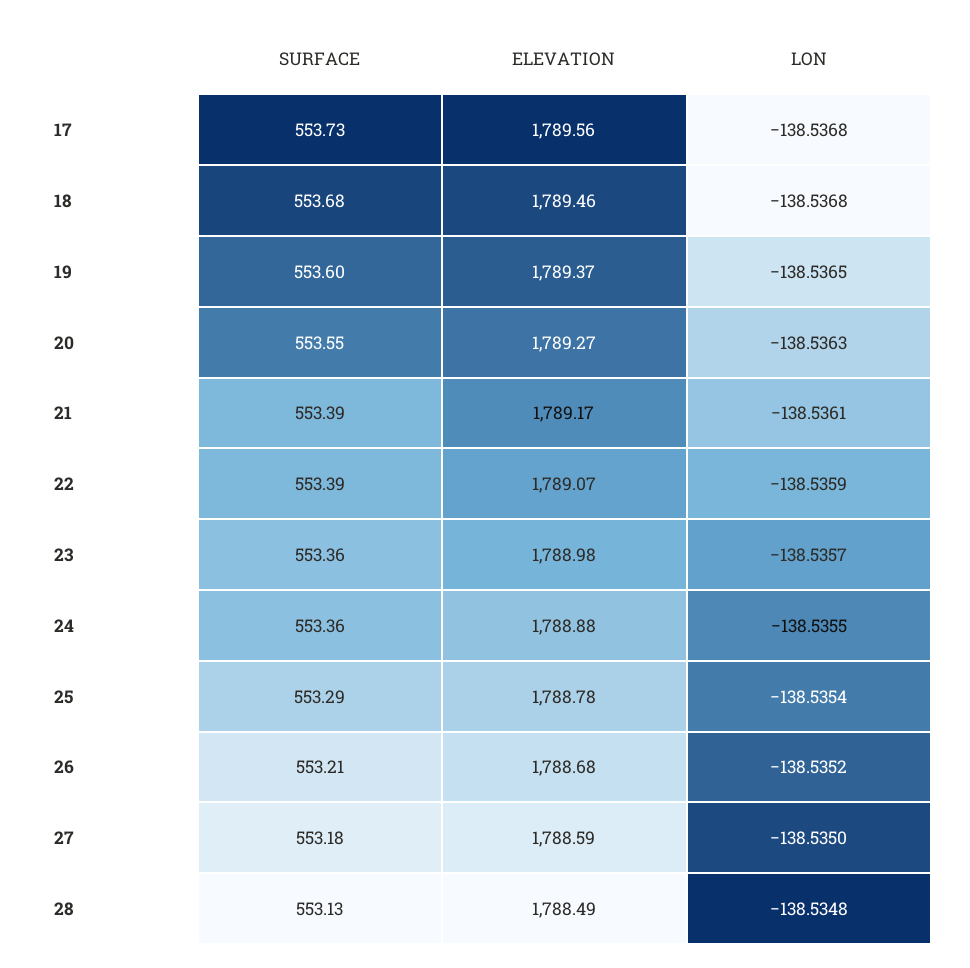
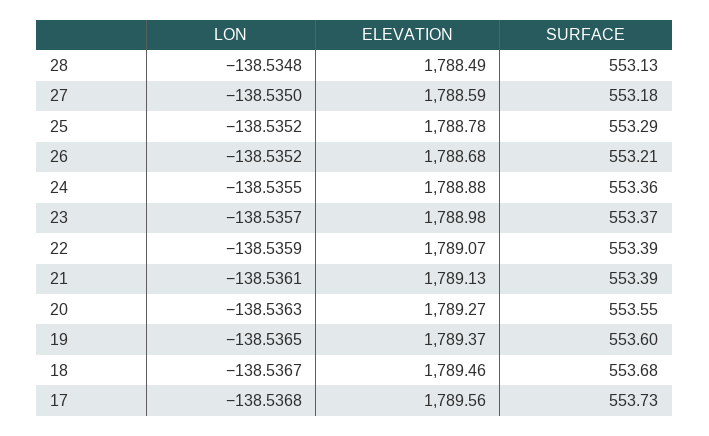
  {
    "SURFACE": {
      "17": 553.73,
      "18": 553.68,
      "19": 553.6,
      "20": 553.55,
      "21": 553.39,
      "22": 553.39,
-     "23": 553.36,
+     "23": 553.37,
      "24": 553.36,
      "25": 553.29,
      "26": 553.21,
      "27": 553.18,
      "28": 553.13
    },
    "ELEVATION": {
      "17": 1789.56,
      "18": 1789.46,
      "19": 1789.37,
      "20": 1789.27,
-     "21": 1789.17,
+     "21": 1789.13,
      "22": 1789.07,
      "23": 1788.98,
      "24": 1788.88,
      "25": 1788.78,
      "26": 1788.68,
      "27": 1788.59,
      "28": 1788.49
    },
    "LON": {
      "17": -138.5368,
-     "18": -138.5368,
+     "18": -138.5367,
      "19": -138.5365,
      "20": -138.5363,
      "21": -138.5361,
      "22": -138.5359,
      "23": -138.5357,
      "24": -138.5355,
-     "25": -138.5354,
+     "25": -138.5352,
      "26": -138.5352,
      "27": -138.535,
      "28": -138.5348
    }
  }

